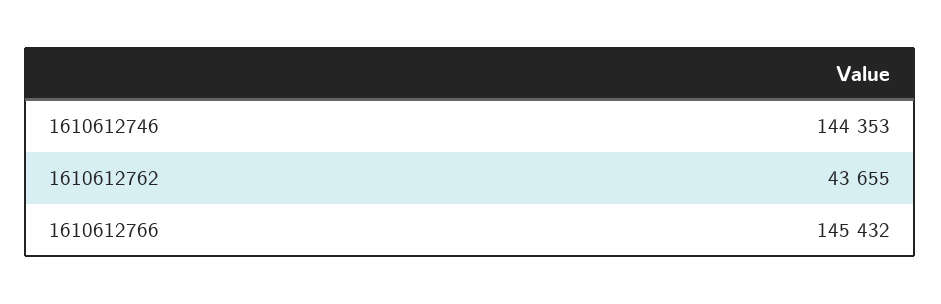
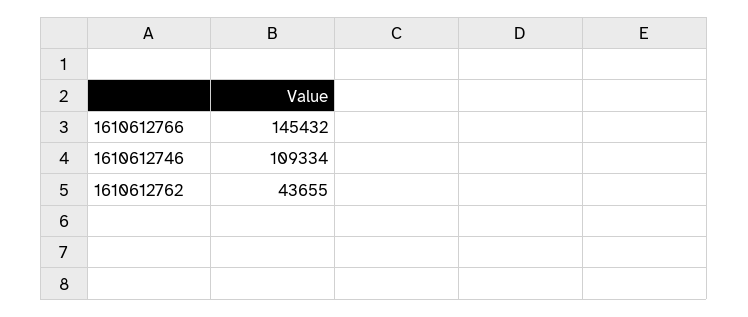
  {
-   "1610612746": 144353,
+   "1610612746": 109334,
    "1610612762": 43655,
    "1610612766": 145432
  }

